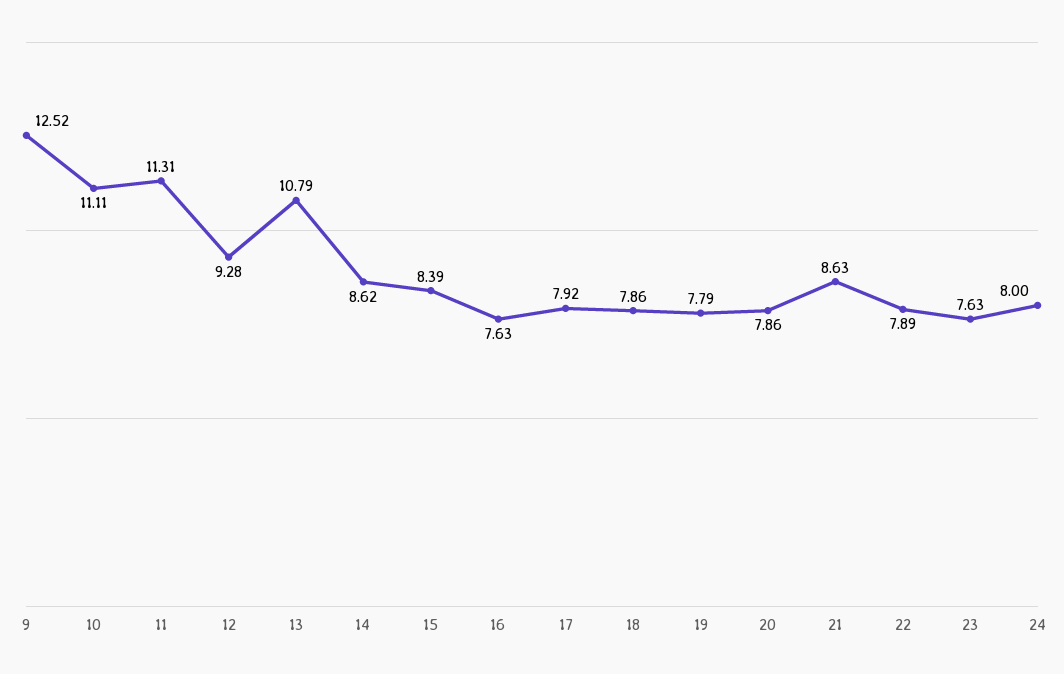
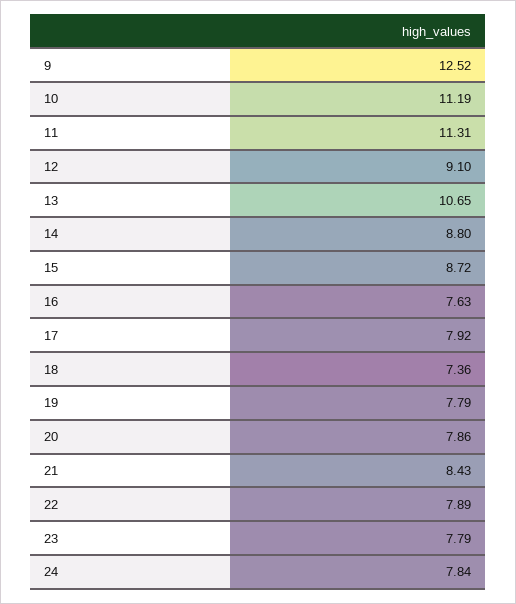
  {
    "9": 12.52,
-   "10": 11.11,
+   "10": 11.19,
    "11": 11.31,
-   "12": 9.28,
+   "12": 9.1,
-   "13": 10.79,
+   "13": 10.65,
-   "14": 8.62,
+   "14": 8.8,
-   "15": 8.39,
+   "15": 8.72,
    "16": 7.63,
    "17": 7.92,
-   "18": 7.86,
+   "18": 7.36,
    "19": 7.79,
    "20": 7.86,
-   "21": 8.63,
+   "21": 8.43,
    "22": 7.89,
-   "23": 7.63,
+   "23": 7.79,
-   "24": 8
+   "24": 7.84
  }

